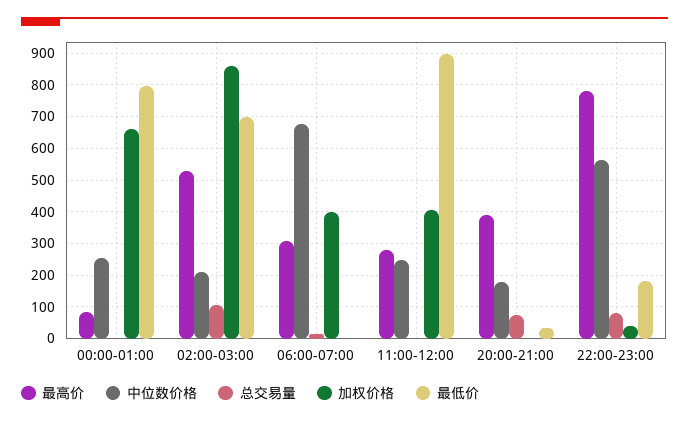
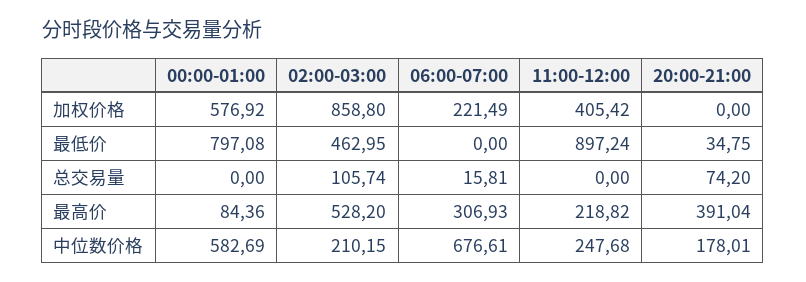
  {
    "最高价": {
      "00:00-01:00": 84.36,
      "02:00-03:00": 528.2,
      "06:00-07:00": 306.93,
-     "11:00-12:00": 280,
+     "11:00-12:00": 218.82,
-     "20:00-21:00": 391.04,
+     "20:00-21:00": 391.04
-     "22:00-23:00": 780
    },
    "中位数价格": {
-     "00:00-01:00": 260,
+     "00:00-01:00": 582.69,
      "02:00-03:00": 210.15,
      "06:00-07:00": 676.61,
      "11:00-12:00": 247.68,
-     "20:00-21:00": 178.01,
+     "20:00-21:00": 178.01
-     "22:00-23:00": 560
    },
    "总交易量": {
      "00:00-01:00": 0,
      "02:00-03:00": 105.74,
      "06:00-07:00": 15.81,
      "11:00-12:00": 0,
-     "20:00-21:00": 74.2,
+     "20:00-21:00": 74.2
-     "22:00-23:00": 80
    },
    "加权价格": {
-     "00:00-01:00": 660,
+     "00:00-01:00": 576.92,
      "02:00-03:00": 858.8,
-     "06:00-07:00": 400,
+     "06:00-07:00": 221.49,
      "11:00-12:00": 405.42,
-     "20:00-21:00": 0,
+     "20:00-21:00": 0
-     "22:00-23:00": 40
    },
    "最低价": {
      "00:00-01:00": 797.08,
-     "02:00-03:00": 700,
+     "02:00-03:00": 462.95,
      "06:00-07:00": 0,
      "11:00-12:00": 897.24,
-     "20:00-21:00": 34.75,
+     "20:00-21:00": 34.75
-     "22:00-23:00": 180
    }
  }

